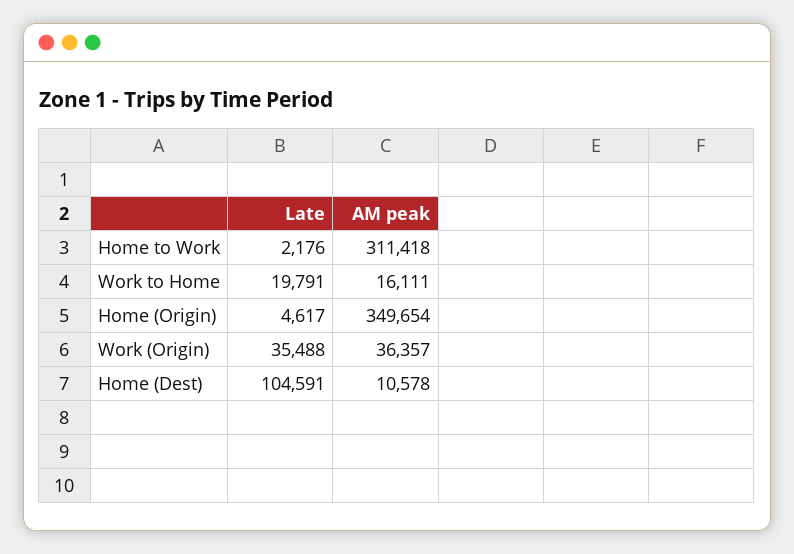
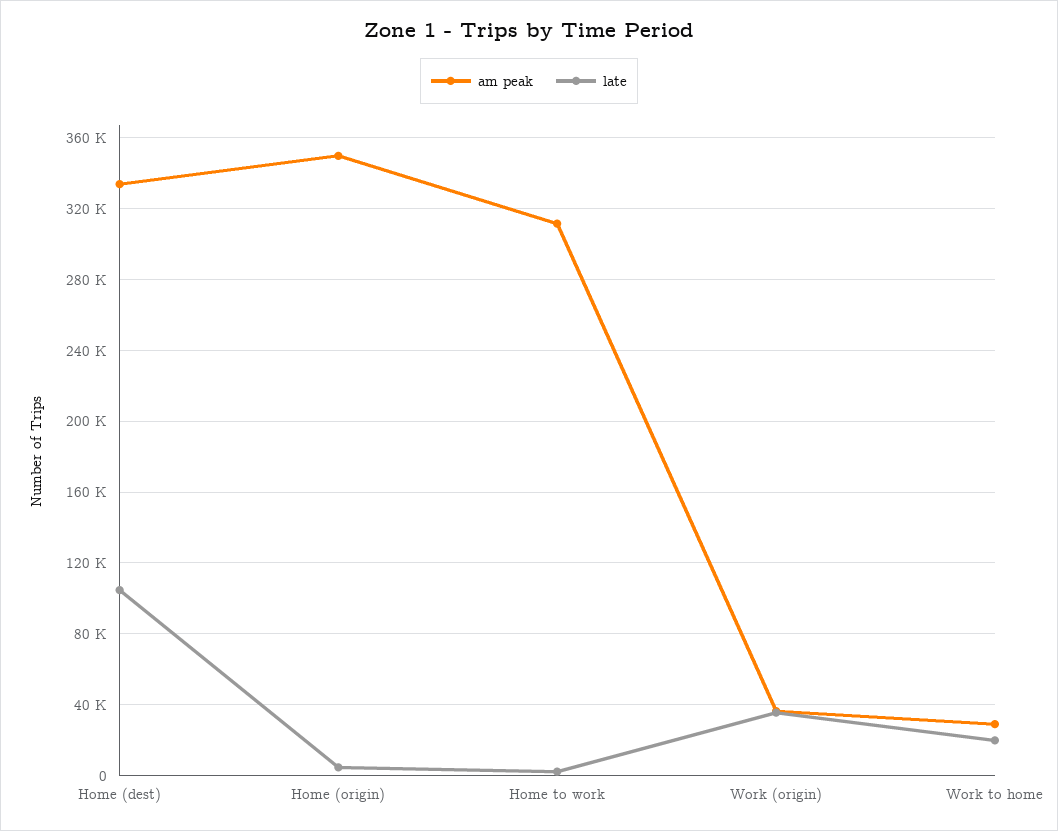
  {
    "Late": {
      "Home to Work": 2176,
      "Work to Home": 19791,
      "Home (Origin)": 4617,
      "Work (Origin)": 35488,
      "Home (Dest)": 104591
    },
    "AM peak": {
      "Home to Work": 311418,
-     "Work to Home": 16111,
+     "Work to Home": 30000,
      "Home (Origin)": 349654,
      "Work (Origin)": 36357,
-     "Home (Dest)": 10578
+     "Home (Dest)": 335000
    }
  }

